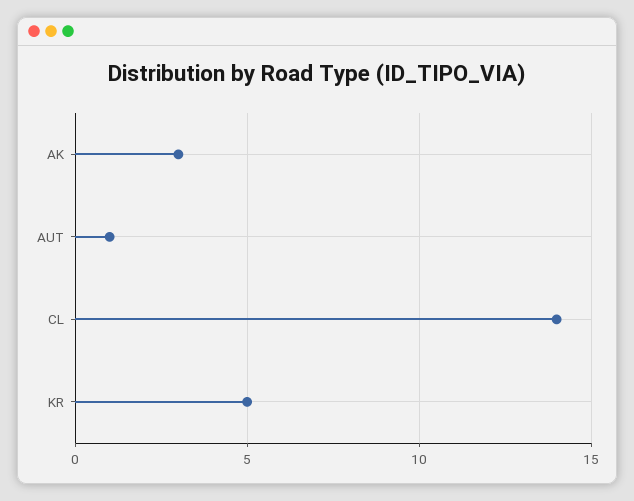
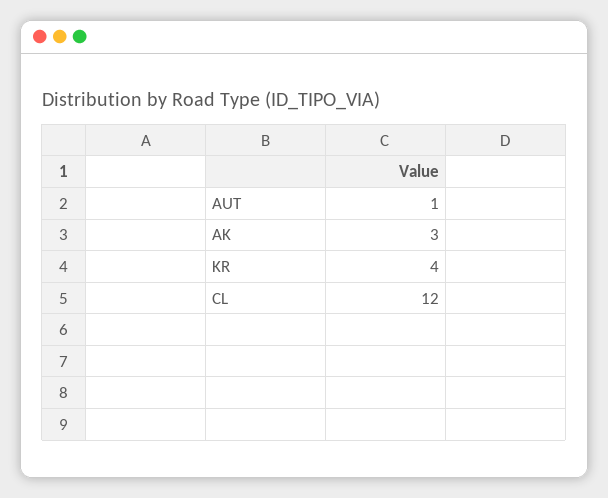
  {
    "AK": 3,
    "AUT": 1,
-   "CL": 14,
+   "CL": 12,
-   "KR": 5
+   "KR": 4
  }

